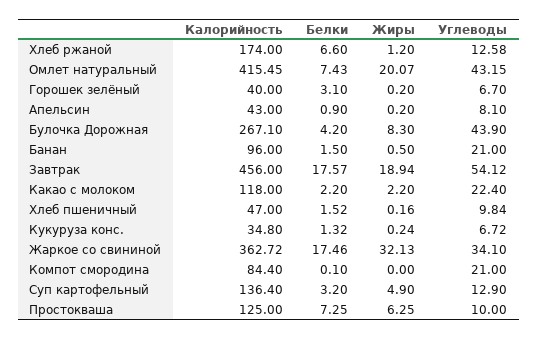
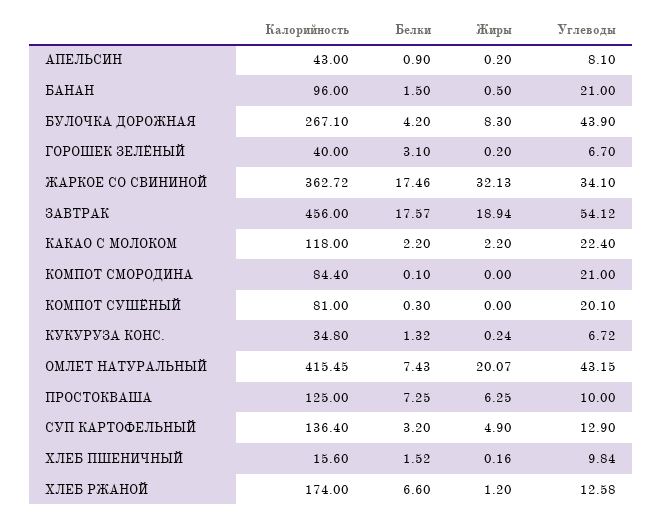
  {
    "Калорийность": {
      "Хлеб ржаной": 174,
      "Омлет натуральный": 415.45,
      "Горошек зелёный": 40,
      "Апельсин": 43,
      "Булочка Дорожная": 267.1,
      "Банан": 96,
      "Завтрак": 456,
      "Какао с молоком": 118,
-     "Хлеб пшеничный": 47,
+     "Хлеб пшеничный": 15.6,
      "Кукуруза конс.": 34.8,
      "Жаркое со свининой": 362.72,
      "Компот смородина": 84.4,
      "Суп картофельный": 136.4,
-     "Простокваша": 125
+     "Простокваша": 125,
+     "КОМПОТ СУШЁНЫЙ": 81
    },
    "Белки": {
      "Хлеб ржаной": 6.6,
      "Омлет натуральный": 7.43,
      "Горошек зелёный": 3.1,
      "Апельсин": 0.9,
      "Булочка Дорожная": 4.2,
      "Банан": 1.5,
      "Завтрак": 17.57,
      "Какао с молоком": 2.2,
      "Хлеб пшеничный": 1.52,
      "Кукуруза конс.": 1.32,
      "Жаркое со свининой": 17.46,
      "Компот смородина": 0.1,
      "Суп картофельный": 3.2,
-     "Простокваша": 7.25
+     "Простокваша": 7.25,
+     "КОМПОТ СУШЁНЫЙ": 0.3
    },
    "Жиры": {
      "Хлеб ржаной": 1.2,
      "Омлет натуральный": 20.07,
      "Горошек зелёный": 0.2,
      "Апельсин": 0.2,
      "Булочка Дорожная": 8.3,
      "Банан": 0.5,
      "Завтрак": 18.94,
      "Какао с молоком": 2.2,
      "Хлеб пшеничный": 0.16,
      "Кукуруза конс.": 0.24,
      "Жаркое со свининой": 32.13,
      "Компот смородина": 0,
      "Суп картофельный": 4.9,
-     "Простокваша": 6.25
+     "Простокваша": 6.25,
+     "КОМПОТ СУШЁНЫЙ": 0
    },
    "Углеводы": {
      "Хлеб ржаной": 12.58,
      "Омлет натуральный": 43.15,
      "Горошек зелёный": 6.7,
      "Апельсин": 8.1,
      "Булочка Дорожная": 43.9,
      "Банан": 21,
      "Завтрак": 54.12,
      "Какао с молоком": 22.4,
      "Хлеб пшеничный": 9.84,
      "Кукуруза конс.": 6.72,
      "Жаркое со свининой": 34.1,
      "Компот смородина": 21,
      "Суп картофельный": 12.9,
-     "Простокваша": 10
+     "Простокваша": 10,
+     "КОМПОТ СУШЁНЫЙ": 20.1
    }
  }

